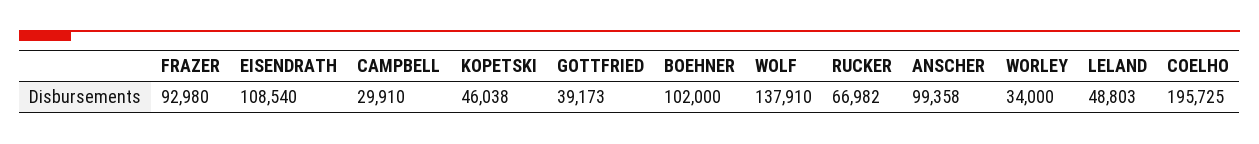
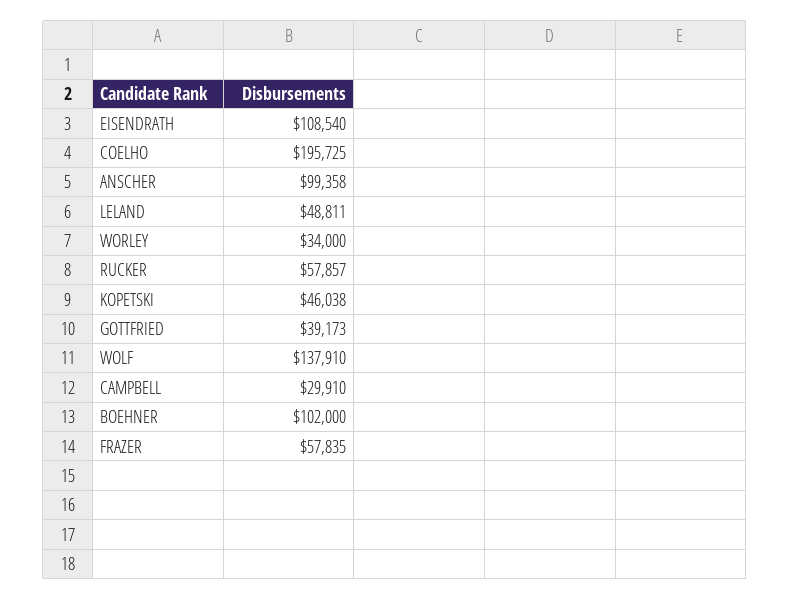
  {
-   "FRAZER": 92980,
+   "FRAZER": 57835,
    "EISENDRATH": 108540,
    "CAMPBELL": 29910,
    "KOPETSKI": 46038,
    "GOTTFRIED": 39173,
    "BOEHNER": 102000,
    "WOLF": 137910,
-   "RUCKER": 66982,
+   "RUCKER": 57857,
    "ANSCHER": 99358,
    "WORLEY": 34000,
-   "LELAND": 48803,
+   "LELAND": 48811,
    "COELHO": 195725
  }

